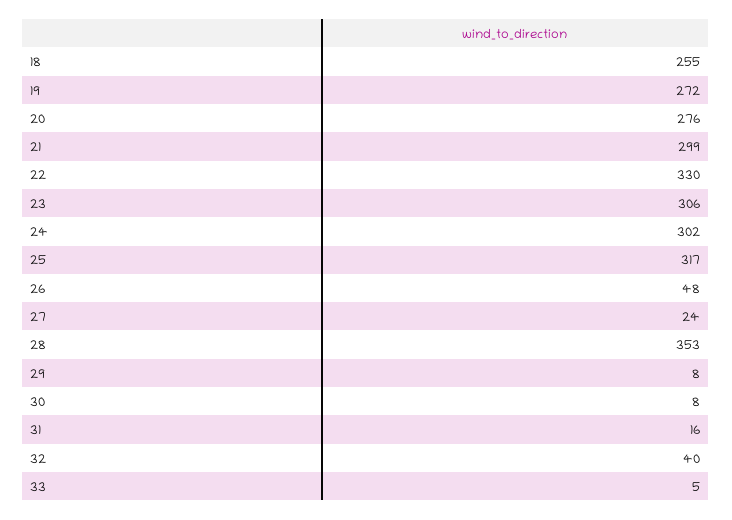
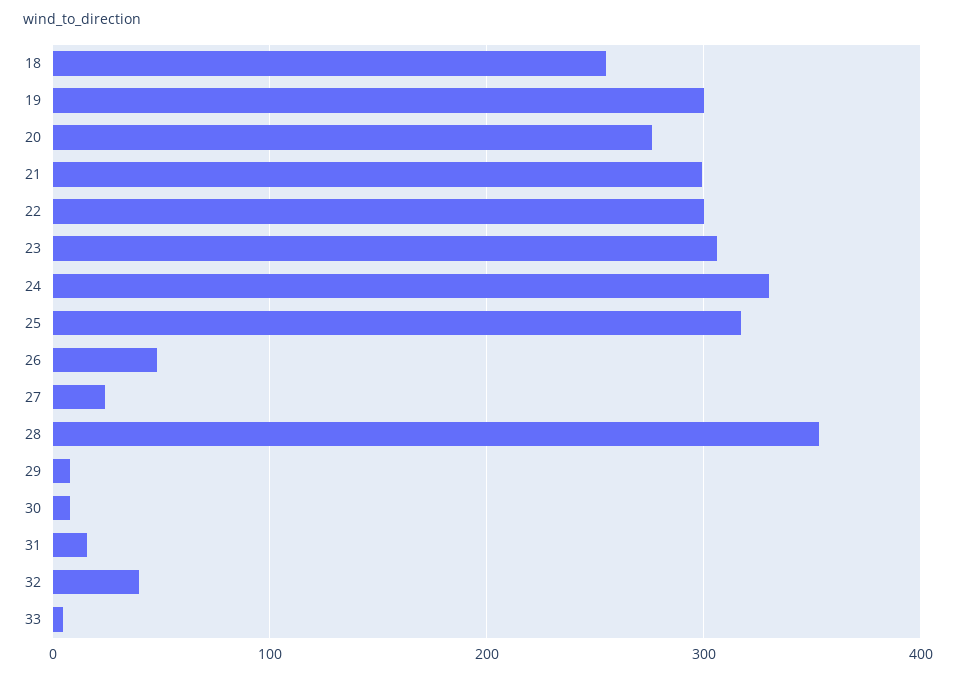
  {
    "18": 255,
-   "19": 272,
+   "19": 300,
    "20": 276,
    "21": 299,
-   "22": 330,
+   "22": 300,
    "23": 306,
-   "24": 302,
+   "24": 330,
    "25": 317,
    "26": 48,
    "27": 24,
    "28": 353,
    "29": 8,
    "30": 8,
    "31": 16,
    "32": 40,
    "33": 5
  }

